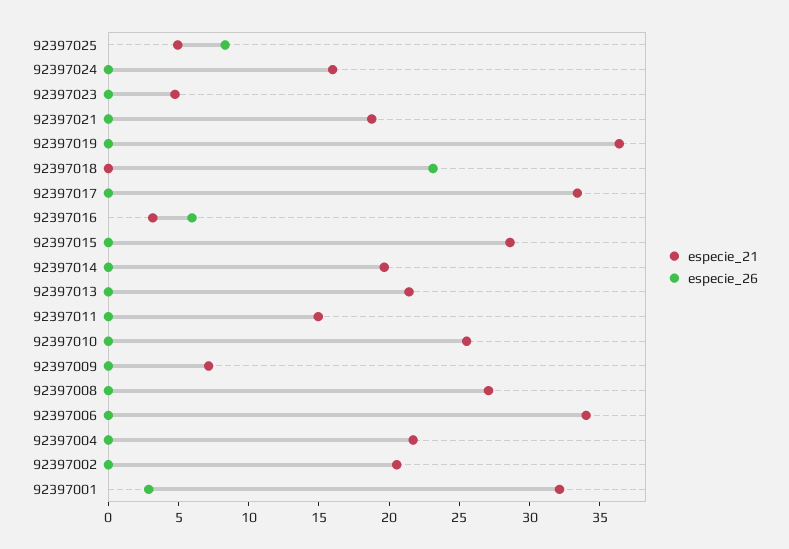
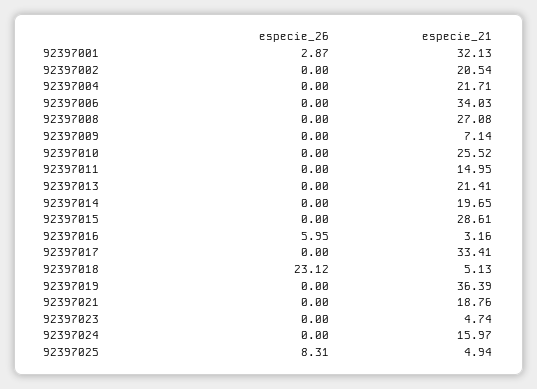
  {
    "especie_21": {
      "92397025": 4.94,
      "92397024": 15.97,
      "92397023": 4.74,
      "92397021": 18.76,
      "92397019": 36.39,
-     "92397018": 0,
+     "92397018": 5.13,
      "92397017": 33.41,
      "92397016": 3.16,
      "92397015": 28.61,
      "92397014": 19.65,
      "92397013": 21.41,
      "92397011": 14.95,
      "92397010": 25.52,
      "92397009": 7.14,
      "92397008": 27.08,
      "92397006": 34.03,
      "92397004": 21.71,
      "92397002": 20.54,
      "92397001": 32.13
    },
    "especie_26": {
      "92397025": 8.31,
      "92397024": 0,
      "92397023": 0,
      "92397021": 0,
      "92397019": 0,
      "92397018": 23.12,
      "92397017": 0,
      "92397016": 5.95,
      "92397015": 0,
      "92397014": 0,
      "92397013": 0,
      "92397011": 0,
      "92397010": 0,
      "92397009": 0,
      "92397008": 0,
      "92397006": 0,
      "92397004": 0,
      "92397002": 0,
      "92397001": 2.87
    }
  }

